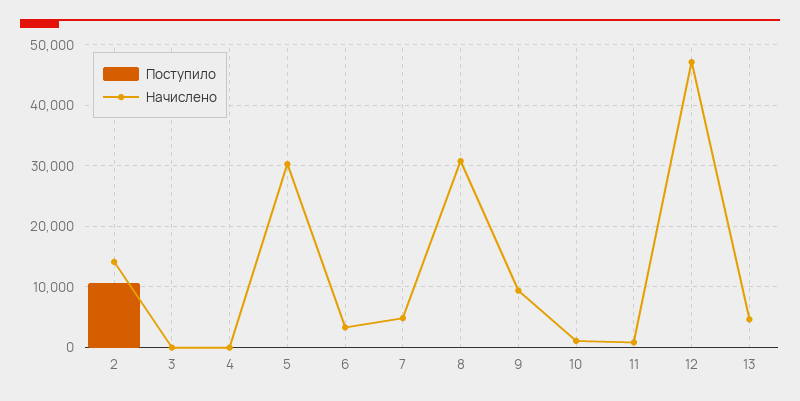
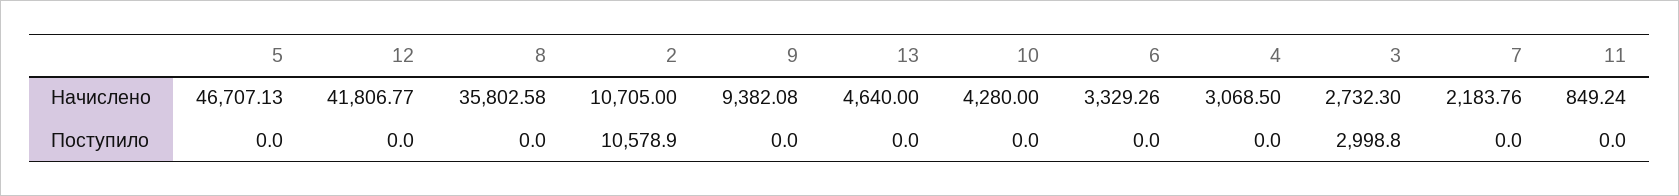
  {
    "Поступило": {
      "2": 10578.9,
-     "3": 0,
+     "3": 2998.8,
      "4": 0,
      "5": 0,
      "6": 0,
      "7": 0,
      "8": 0,
      "9": 0,
      "10": 0,
      "11": 0,
      "12": 0,
      "13": 0
    },
    "Начислено": {
-     "2": 14000,
+     "2": 10705,
-     "3": 0,
+     "3": 2732.3,
-     "4": 0,
+     "4": 3068.5,
-     "5": 30000,
+     "5": 46707.13,
      "6": 3329.26,
-     "7": 5000,
+     "7": 2183.76,
-     "8": 31000,
+     "8": 35802.58,
      "9": 9382.08,
-     "10": 1000,
+     "10": 4280,
      "11": 849.24,
-     "12": 47000,
+     "12": 41806.77,
      "13": 4640
    }
  }

